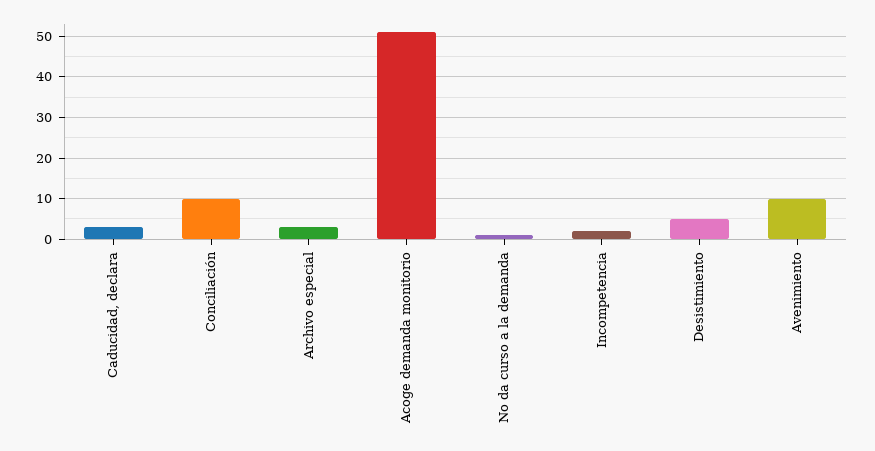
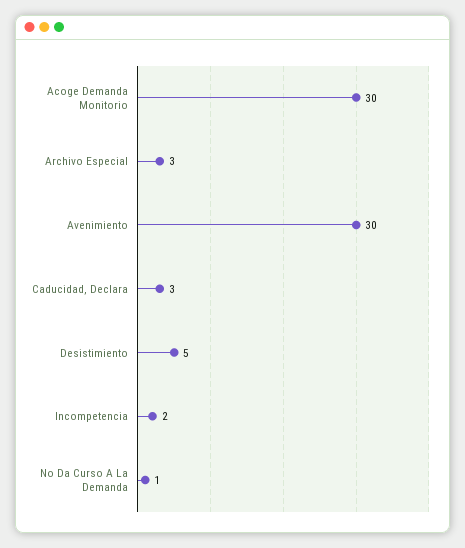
  {
    "Caducidad, declara": 3,
-   "Conciliación": 10,
    "Archivo especial": 3,
-   "Acoge demanda monitorio": 50,
+   "Acoge demanda monitorio": 30,
    "No da curso a la demanda": 1,
    "Incompetencia": 2,
    "Desistimiento": 5,
-   "Avenimiento": 10
+   "Avenimiento": 30
  }

